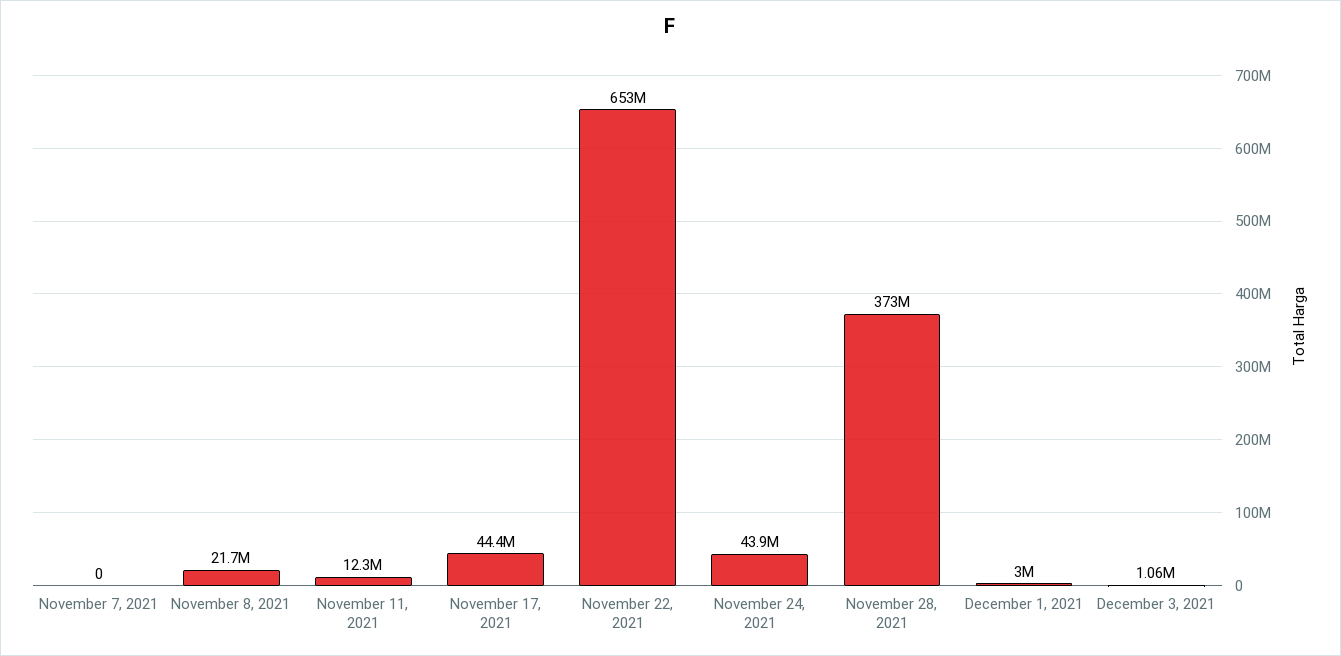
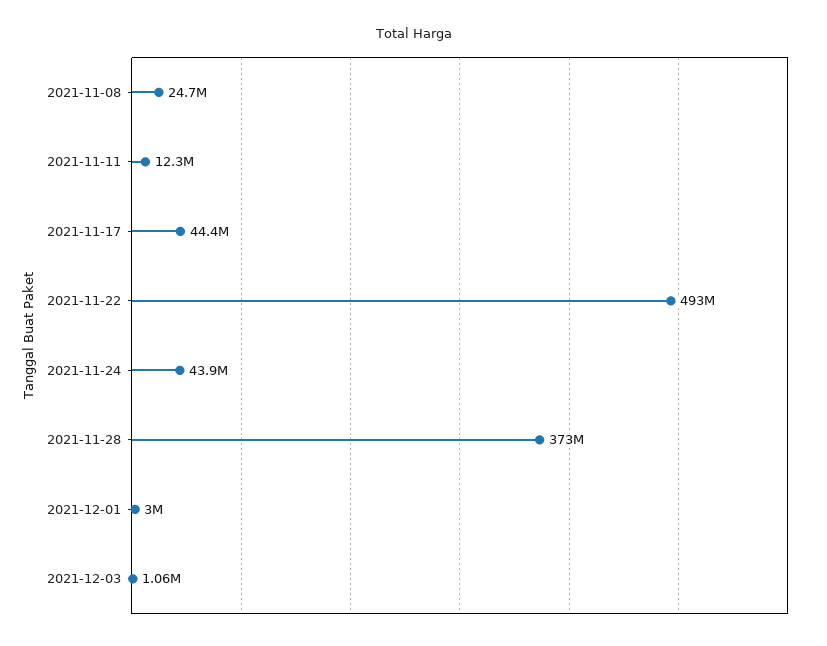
  {
-   "November 7, 2021": 0,
-   "November 8, 2021": 21700000,
+   "November 8, 2021": 24700000,
    "November 11, 2021": 12300000,
    "November 17, 2021": 44400000,
-   "November 22, 2021": 653000000,
+   "November 22, 2021": 493000000,
    "November 24, 2021": 43900000,
    "November 28, 2021": 373000000,
    "December 1, 2021": 3000000,
    "December 3, 2021": 1060000
  }

